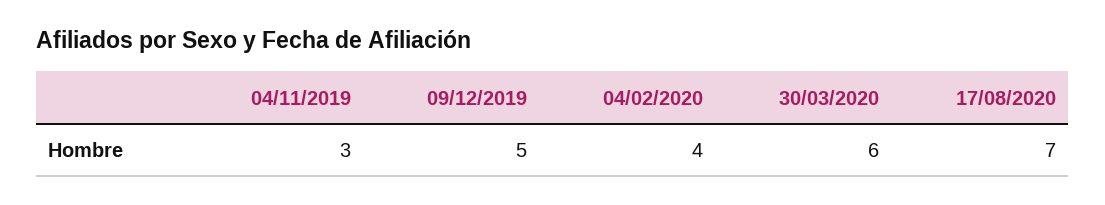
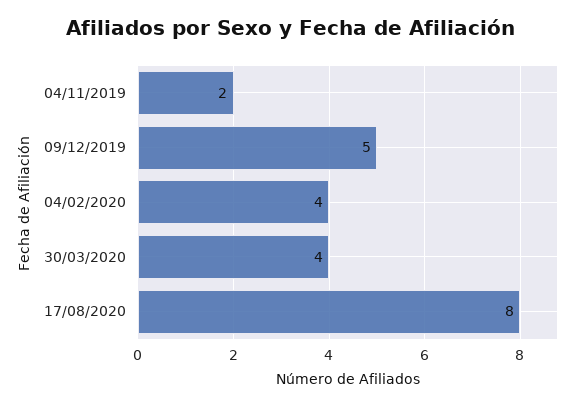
  {
-   "04/11/2019": 3,
+   "04/11/2019": 2,
    "09/12/2019": 5,
    "04/02/2020": 4,
-   "30/03/2020": 6,
+   "30/03/2020": 4,
-   "17/08/2020": 7
+   "17/08/2020": 8
  }

